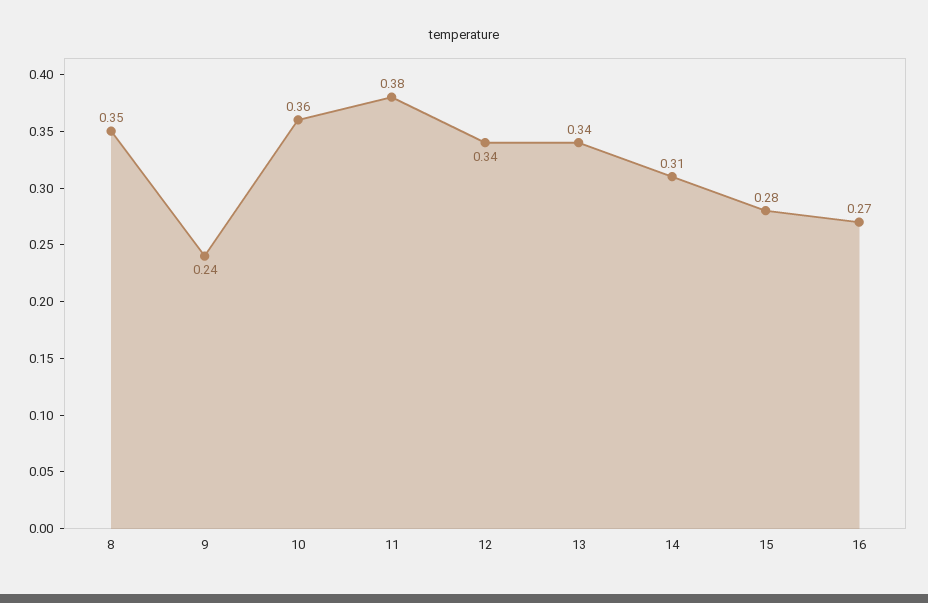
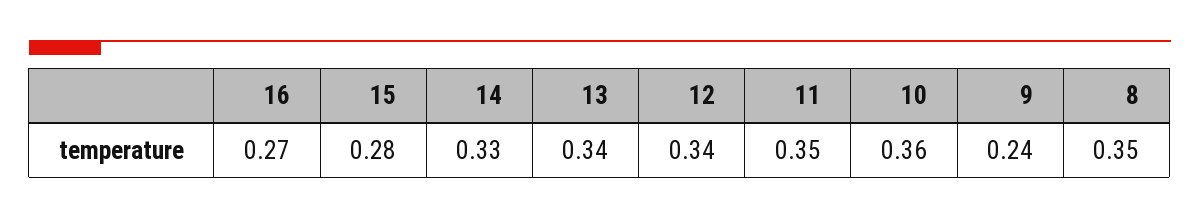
  {
    "8": 0.35,
    "9": 0.24,
    "10": 0.36,
-   "11": 0.38,
+   "11": 0.35,
    "12": 0.34,
    "13": 0.34,
-   "14": 0.31,
+   "14": 0.33,
    "15": 0.28,
    "16": 0.27
  }

